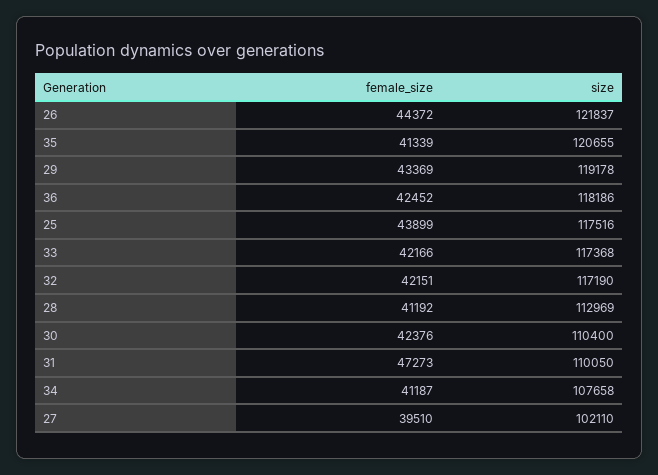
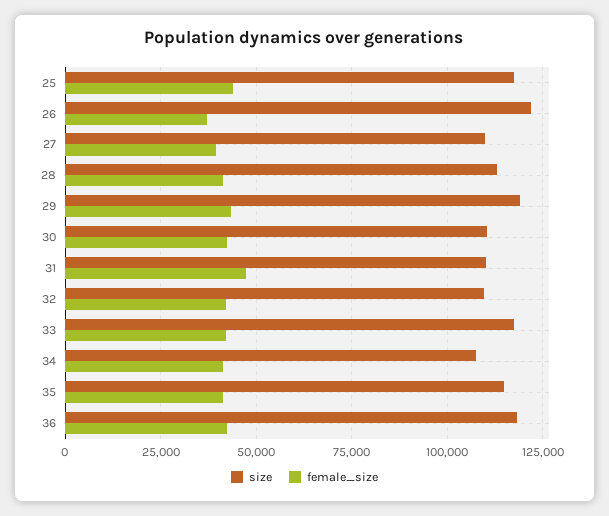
  {
    "female_size": {
-     "26": 44372,
+     "26": 37500,
      "35": 41339,
      "29": 43369,
      "36": 42452,
      "25": 43899,
      "33": 42166,
      "32": 42151,
      "28": 41192,
      "30": 42376,
      "31": 47273,
      "34": 41187,
      "27": 39510
    },
    "size": {
      "26": 121837,
-     "35": 120655,
+     "35": 115000,
      "29": 119178,
      "36": 118186,
      "25": 117516,
      "33": 117368,
-     "32": 117190,
+     "32": 110000,
      "28": 112969,
      "30": 110400,
      "31": 110050,
      "34": 107658,
-     "27": 102110
+     "27": 110000
    }
  }

